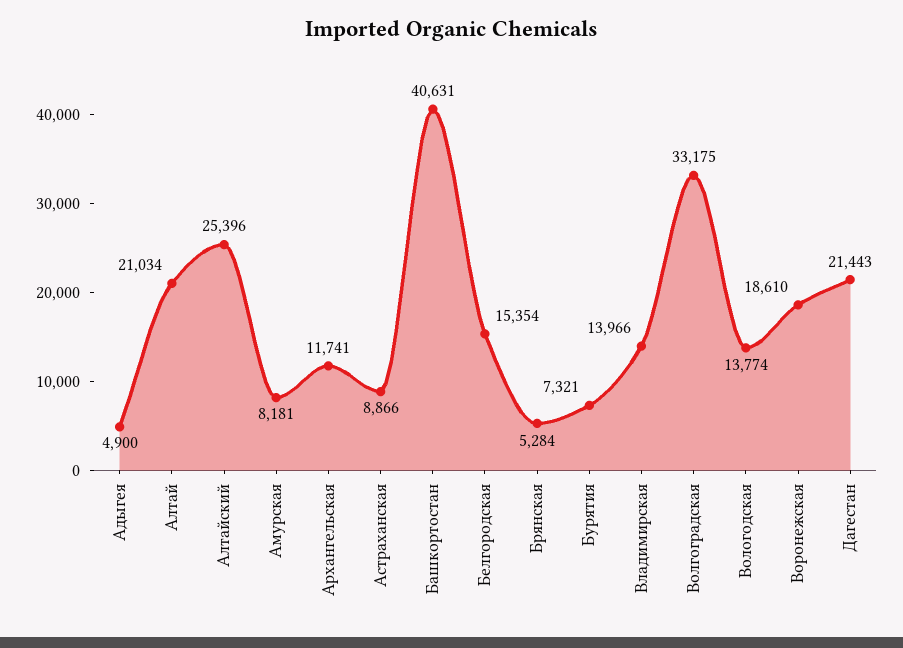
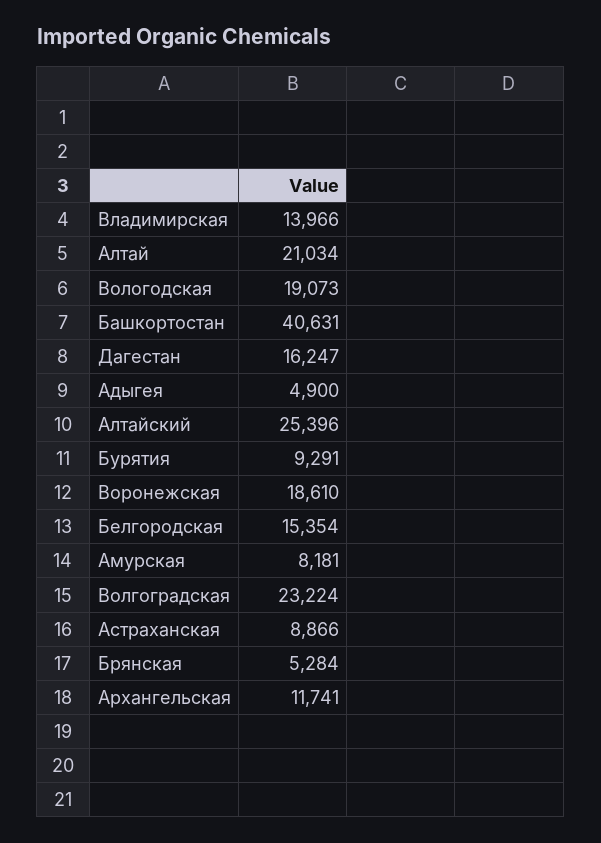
  {
    "Адыгея": 4900,
    "Алтай": 21034,
    "Алтайский": 25396,
    "Амурская": 8181,
    "Архангельская": 11741,
    "Астраханская": 8866,
    "Башкортостан": 40631,
    "Белгородская": 15354,
    "Брянская": 5284,
-   "Бурятия": 7321,
+   "Бурятия": 9291,
    "Владимирская": 13966,
-   "Волгоградская": 33175,
+   "Волгоградская": 23224,
-   "Вологодская": 13774,
+   "Вологодская": 19073,
    "Воронежская": 18610,
-   "Дагестан": 21443
+   "Дагестан": 16247
  }

